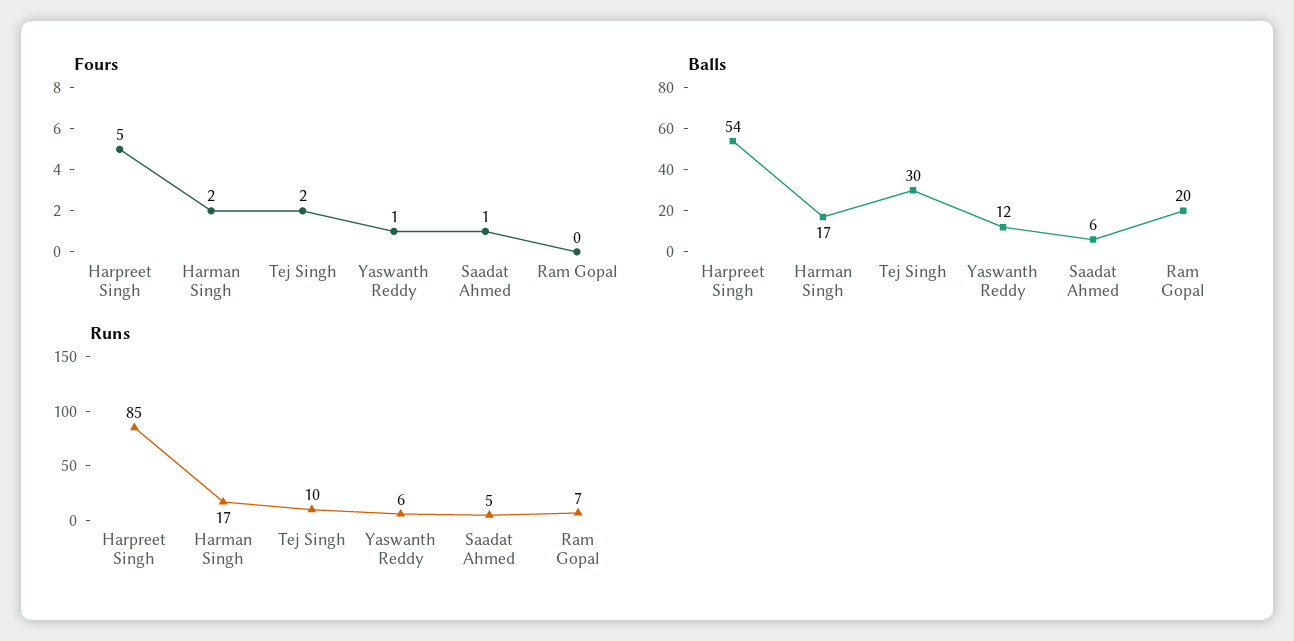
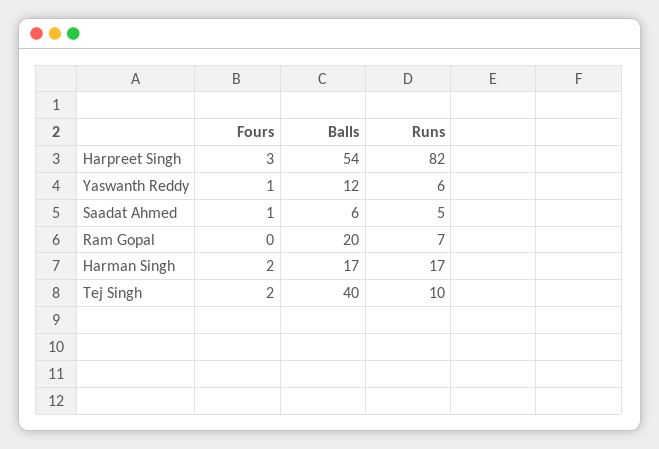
  {
    "Fours": {
-     "Harpreet Singh": 5,
+     "Harpreet Singh": 3,
      "Harman Singh": 2,
      "Tej Singh": 2,
      "Yaswanth Reddy": 1,
      "Saadat Ahmed": 1,
      "Ram Gopal": 0
    },
    "Balls": {
      "Harpreet Singh": 54,
      "Harman Singh": 17,
-     "Tej Singh": 30,
+     "Tej Singh": 40,
      "Yaswanth Reddy": 12,
      "Saadat Ahmed": 6,
      "Ram Gopal": 20
    },
    "Runs": {
-     "Harpreet Singh": 85,
+     "Harpreet Singh": 82,
      "Harman Singh": 17,
      "Tej Singh": 10,
      "Yaswanth Reddy": 6,
      "Saadat Ahmed": 5,
      "Ram Gopal": 7
    }
  }

